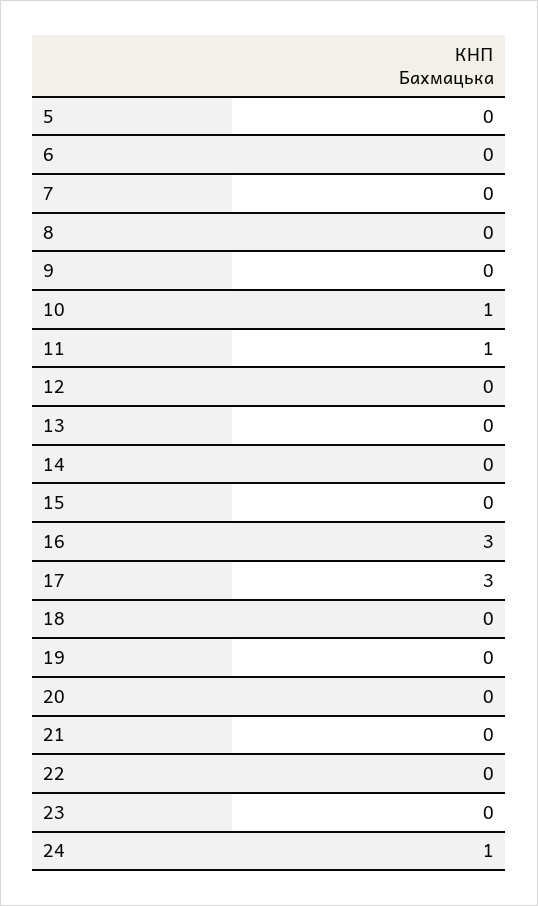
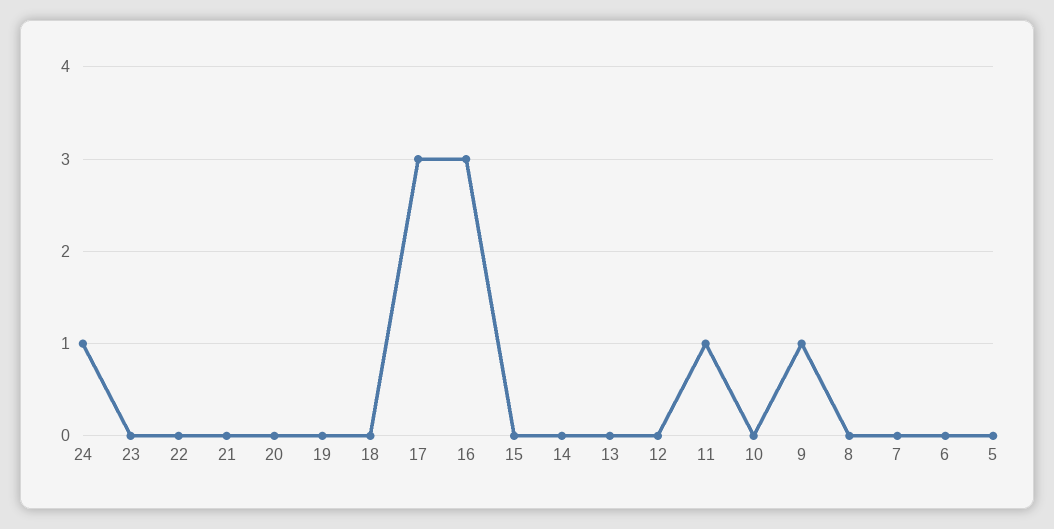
  {
    "5": 0,
    "6": 0,
    "7": 0,
    "8": 0,
-   "9": 0,
+   "9": 1,
-   "10": 1,
+   "10": 0,
    "11": 1,
    "12": 0,
    "13": 0,
    "14": 0,
    "15": 0,
    "16": 3,
    "17": 3,
    "18": 0,
    "19": 0,
    "20": 0,
    "21": 0,
    "22": 0,
    "23": 0,
    "24": 1
  }

